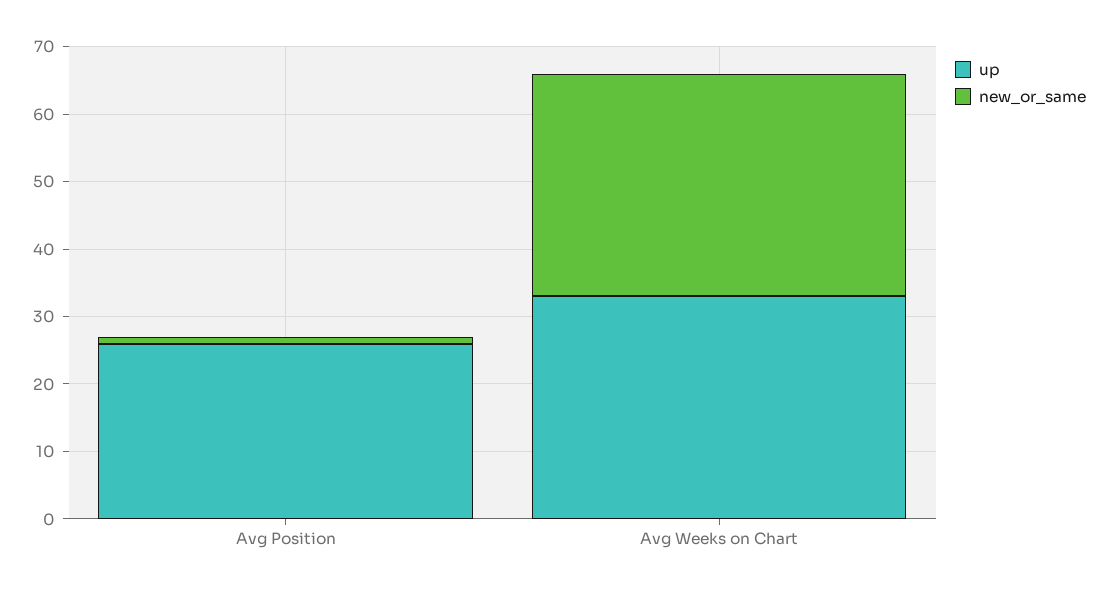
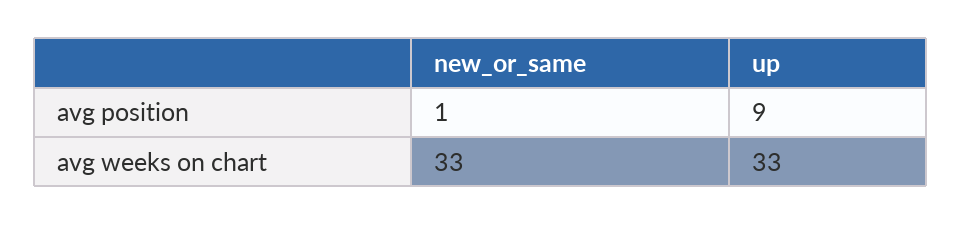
  {
    "up": {
-     "Avg Position": 25,
+     "Avg Position": 9,
      "Avg Weeks on Chart": 33
    },
    "new_or_same": {
      "Avg Position": 1,
      "Avg Weeks on Chart": 33
    }
  }

